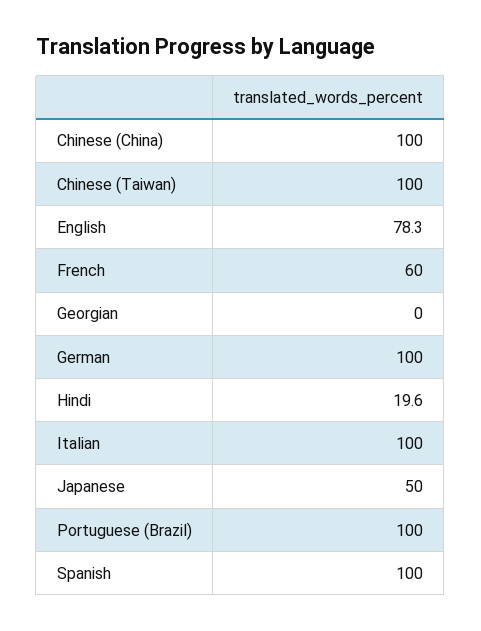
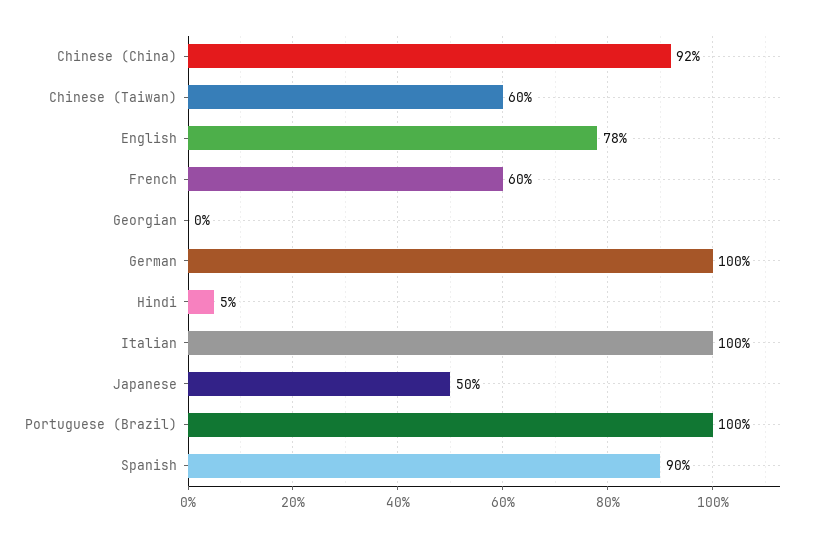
  {
-   "Chinese (China)": 100,
+   "Chinese (China)": 92,
-   "Chinese (Taiwan)": 100,
+   "Chinese (Taiwan)": 60,
    "English": 78.3,
    "French": 60,
    "Georgian": 0,
    "German": 100,
-   "Hindi": 19.6,
+   "Hindi": 5,
    "Italian": 100,
    "Japanese": 50,
    "Portuguese (Brazil)": 100,
-   "Spanish": 100
+   "Spanish": 90
  }

